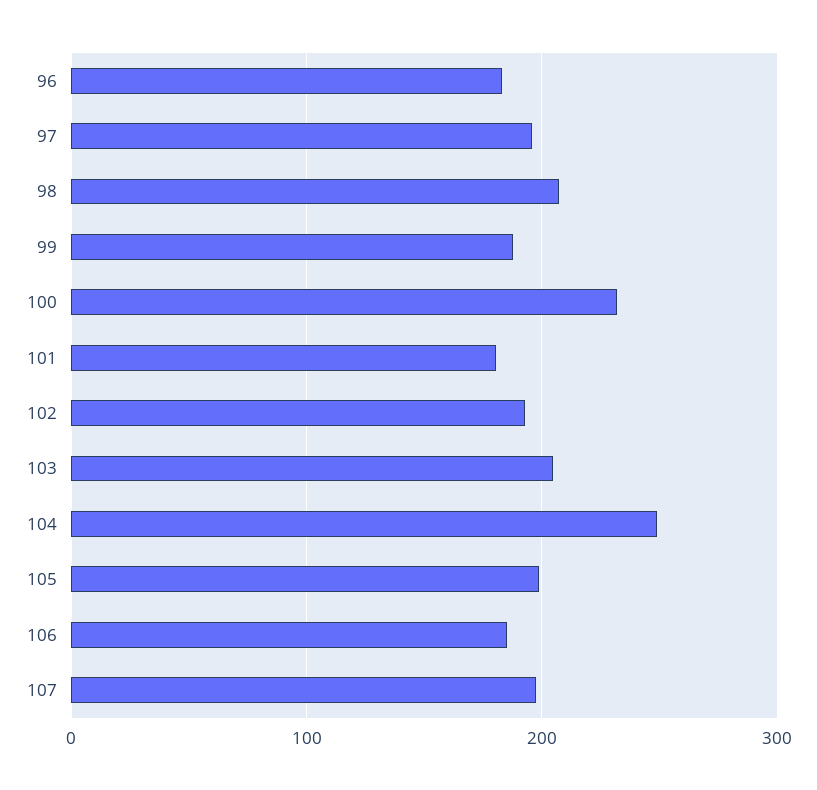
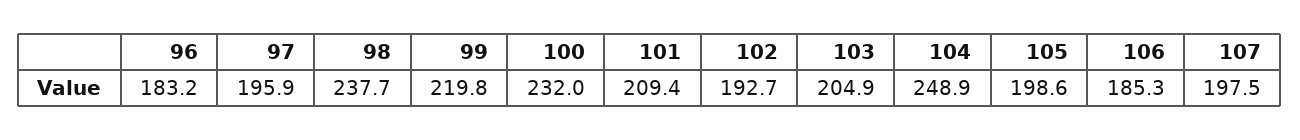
  {
    "96": 183.2,
    "97": 195.9,
-   "98": 210,
+   "98": 237.7,
-   "99": 190,
+   "99": 219.8,
    "100": 232,
-   "101": 180,
+   "101": 209.4,
    "102": 192.7,
    "103": 204.9,
    "104": 248.9,
    "105": 198.6,
    "106": 185.3,
    "107": 197.5
  }

